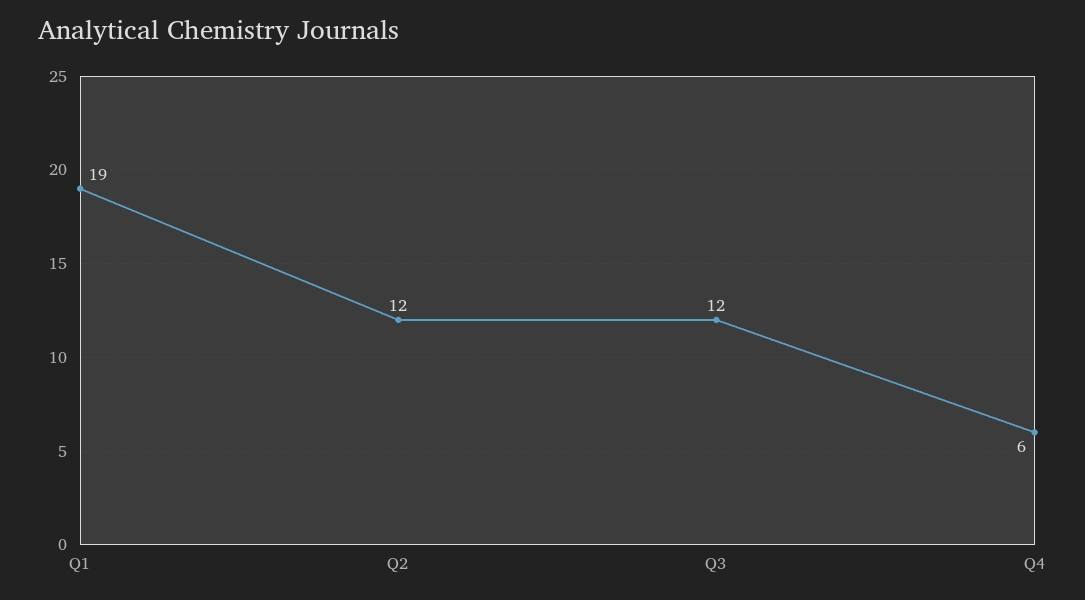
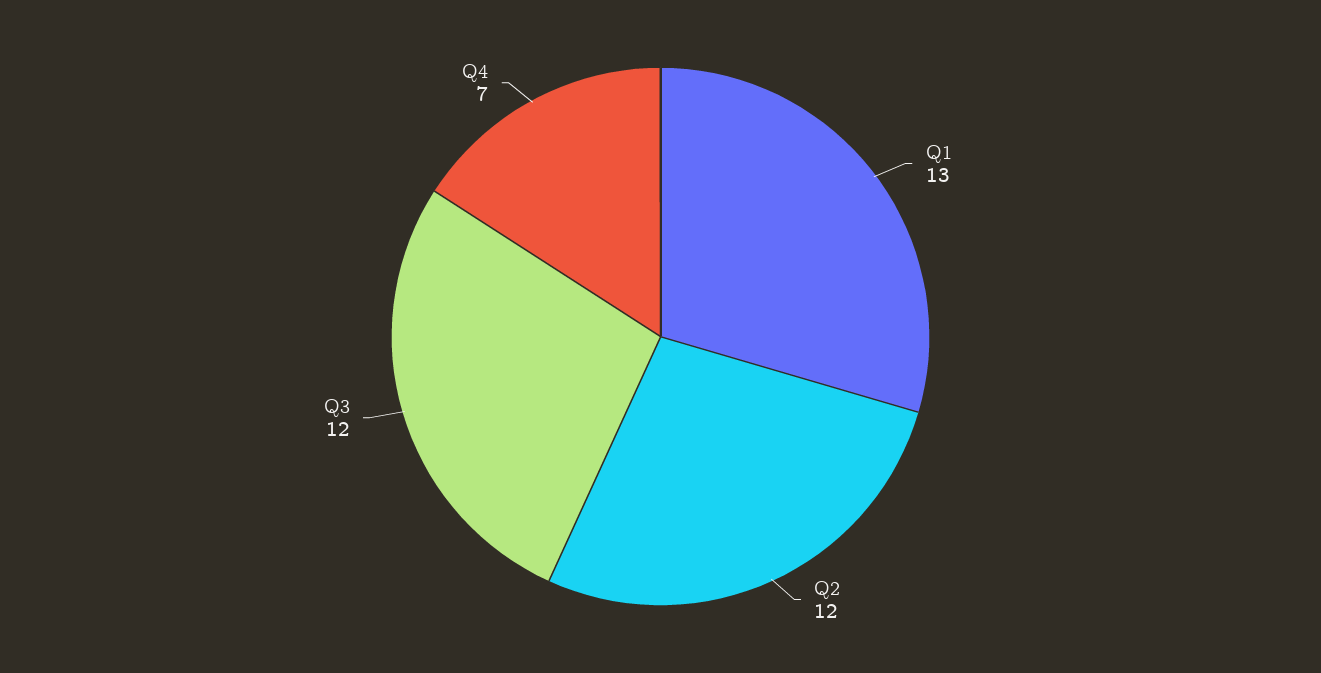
  {
-   "Q1": 19,
+   "Q1": 13,
    "Q2": 12,
    "Q3": 12,
-   "Q4": 6
+   "Q4": 7
  }

